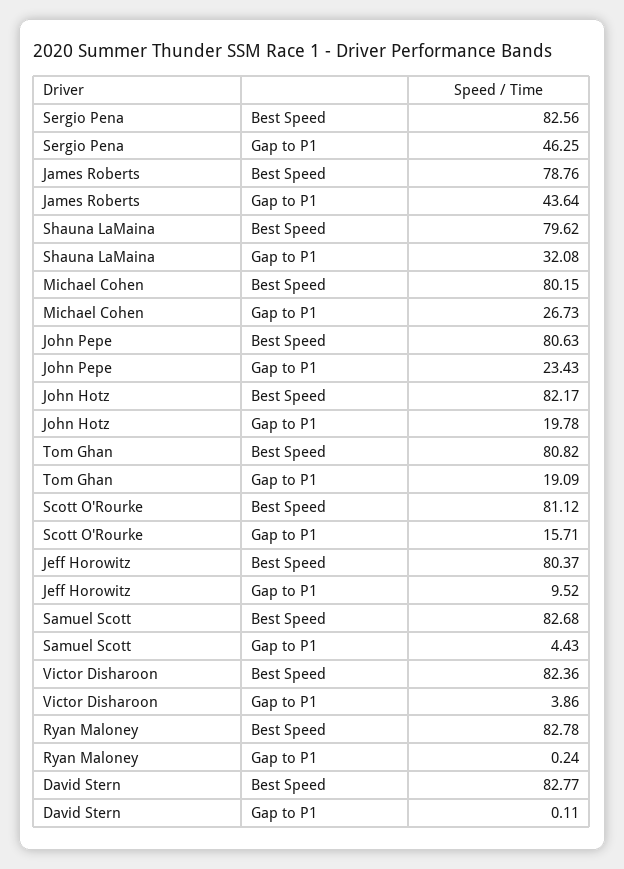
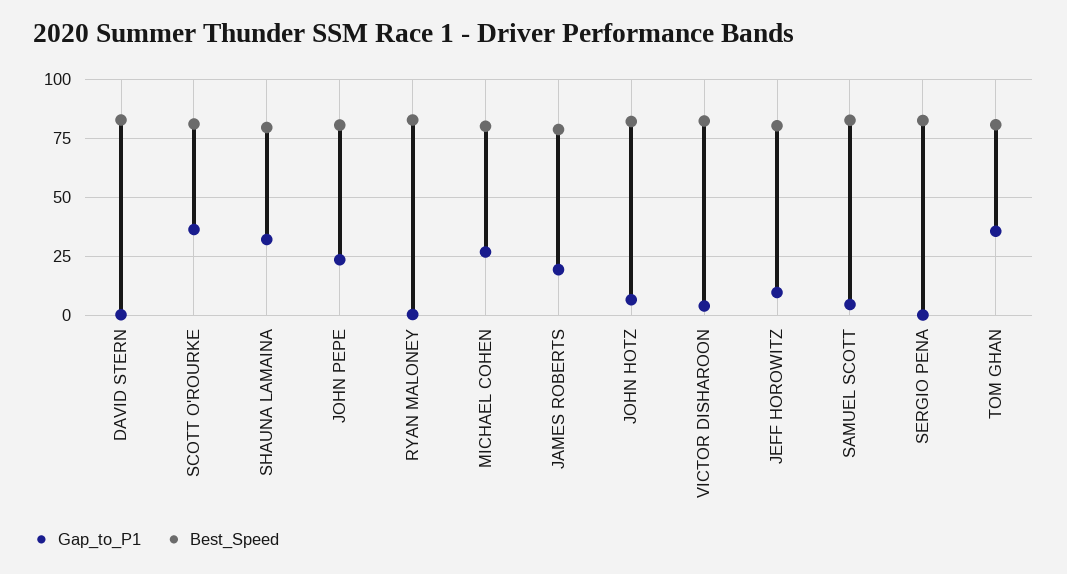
  {
    "Best Speed": {
      "Sergio Pena": 82.56,
      "James Roberts": 78.76,
      "Shauna LaMaina": 79.62,
      "Michael Cohen": 80.15,
      "John Pepe": 80.63,
      "John Hotz": 82.17,
      "Tom Ghan": 80.82,
      "Scott O'Rourke": 81.12,
      "Jeff Horowitz": 80.37,
      "Samuel Scott": 82.68,
      "Victor Disharoon": 82.36,
      "Ryan Maloney": 82.78,
      "David Stern": 82.77
    },
    "Gap to P1": {
-     "Sergio Pena": 46.25,
+     "Sergio Pena": 0,
-     "James Roberts": 43.64,
+     "James Roberts": 20,
      "Shauna LaMaina": 32.08,
      "Michael Cohen": 26.73,
      "John Pepe": 23.43,
-     "John Hotz": 19.78,
+     "John Hotz": 5,
-     "Tom Ghan": 19.09,
+     "Tom Ghan": 35,
-     "Scott O'Rourke": 15.71,
+     "Scott O'Rourke": 35,
      "Jeff Horowitz": 9.52,
      "Samuel Scott": 4.43,
      "Victor Disharoon": 3.86,
      "Ryan Maloney": 0.24,
      "David Stern": 0.11
    }
  }

